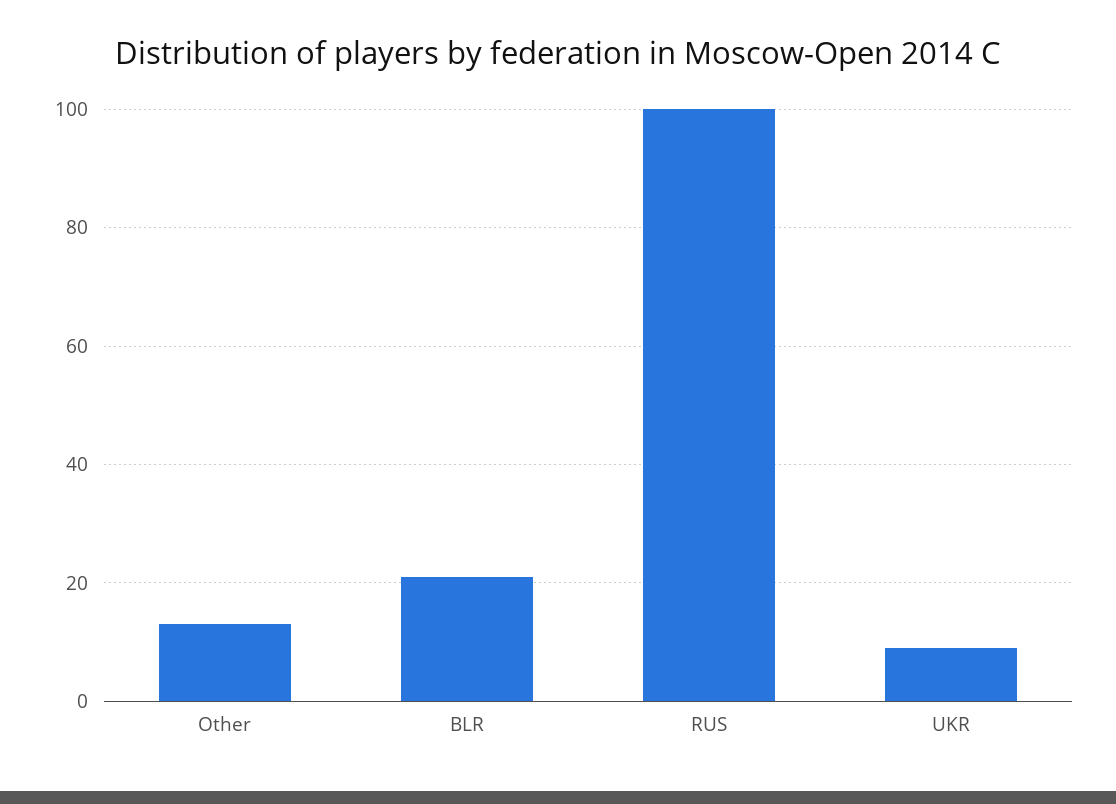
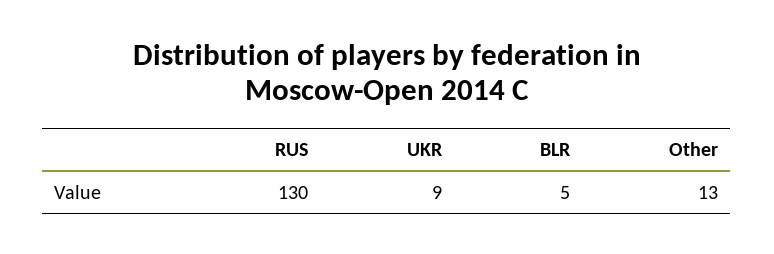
  {
    "Other": 13,
-   "BLR": 20,
+   "BLR": 5,
-   "RUS": 100,
+   "RUS": 130,
    "UKR": 9
  }

